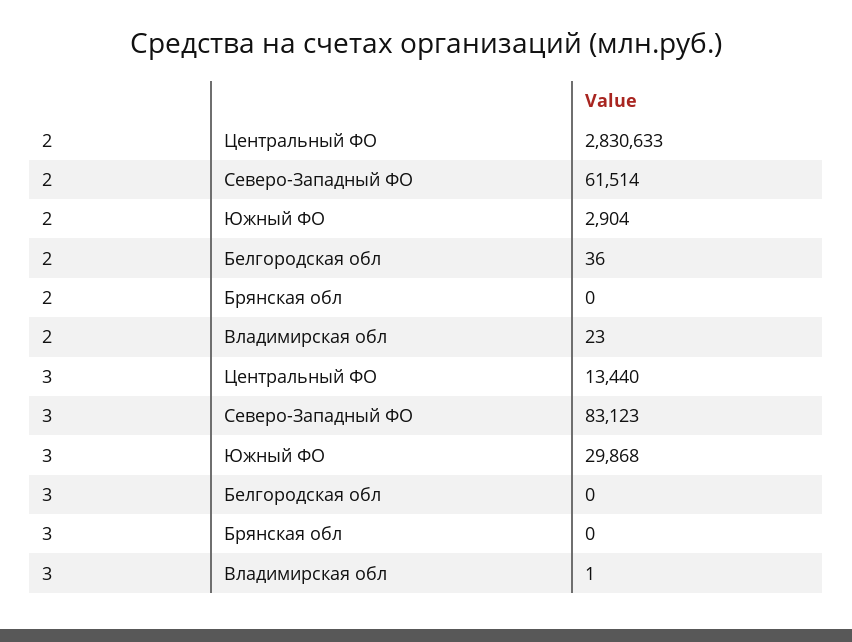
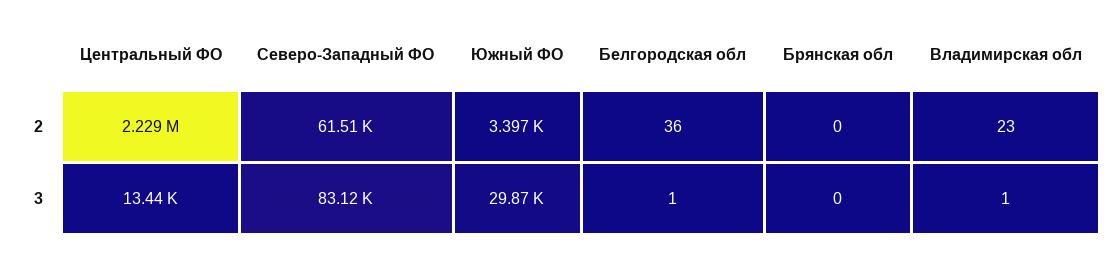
  {
    "2": {
-     "Центральный ФО": 2830633,
+     "Центральный ФО": 2229000,
      "Северо-Западный ФО": 61514,
-     "Южный ФО": 2904,
+     "Южный ФО": 3397,
      "Белгородская обл": 36,
      "Брянская обл": 0,
      "Владимирская обл": 23
    },
    "3": {
      "Центральный ФО": 13440,
      "Северо-Западный ФО": 83123,
      "Южный ФО": 29868,
-     "Белгородская обл": 0,
+     "Белгородская обл": 1,
      "Брянская обл": 0,
      "Владимирская обл": 1
    }
  }

